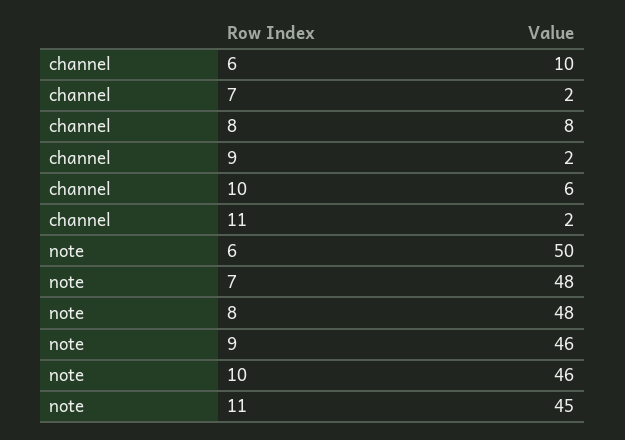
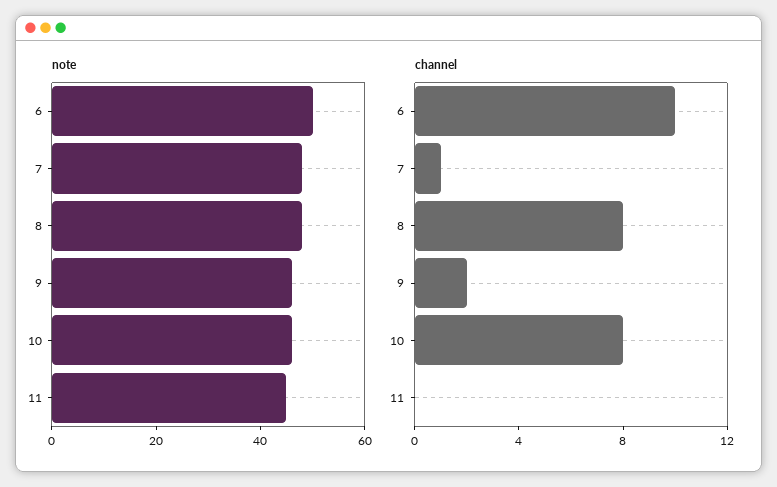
  {
    "channel": {
      "6": 10,
-     "7": 2,
+     "7": 1,
      "8": 8,
      "9": 2,
-     "10": 6,
+     "10": 8,
-     "11": 2
+     "11": 0
    },
    "note": {
      "6": 50,
      "7": 48,
      "8": 48,
      "9": 46,
      "10": 46,
      "11": 45
    }
  }

